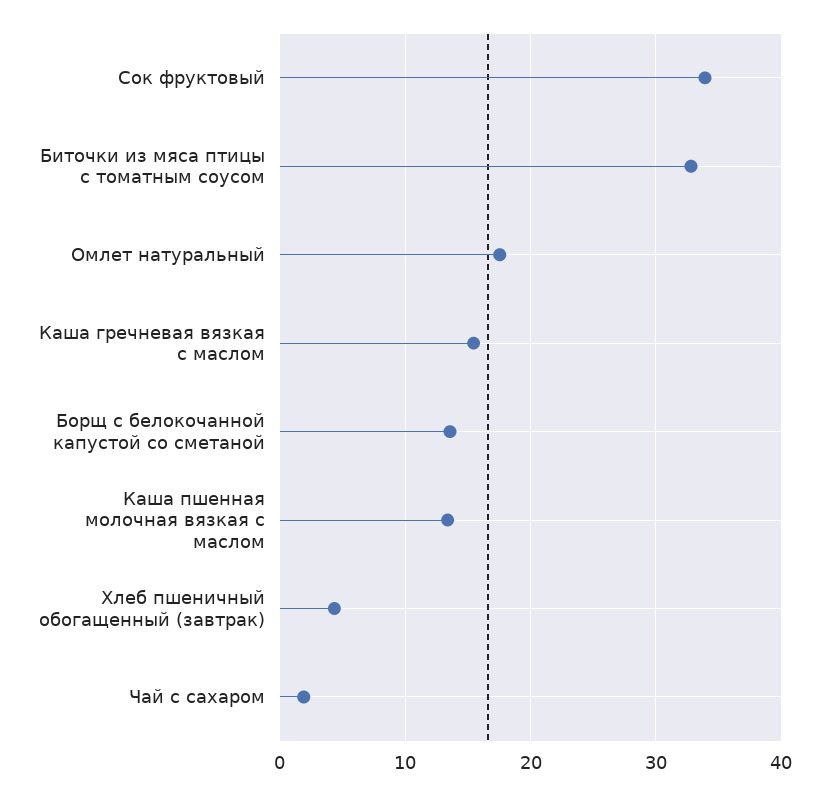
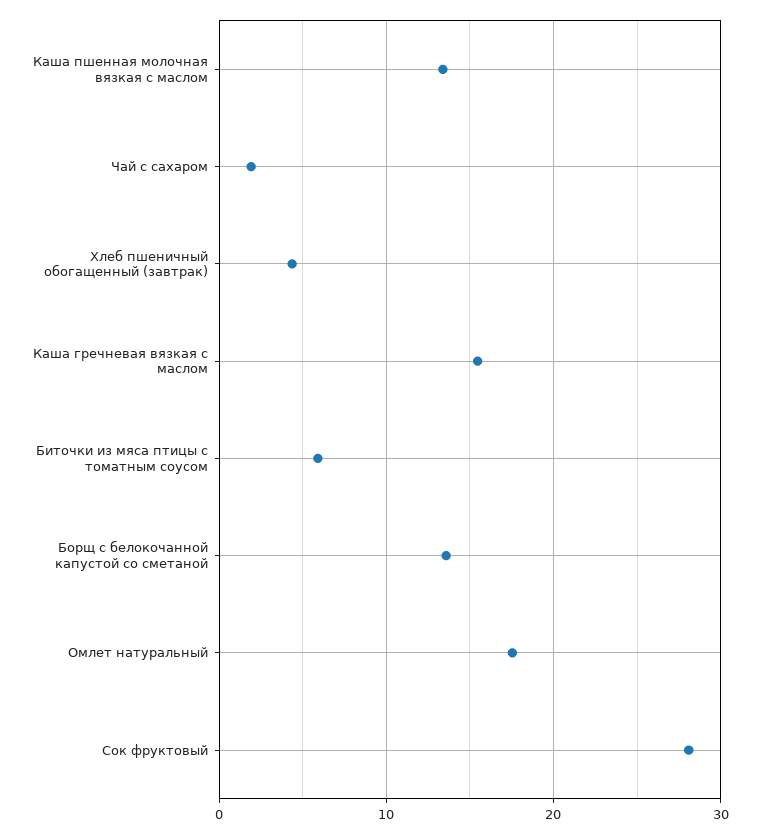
  {
-   "Сок фруктовый": 34,
+   "Сок фруктовый": 28,
-   "Биточки из мяса птицы с томатным соусом": 33,
+   "Биточки из мяса птицы с томатным соусом": 6,
    "Омлет натуральный": 18,
    "Каша гречневая вязкая с маслом": 15,
    "Борщ с белокочанной капустой со сметаной": 14,
    "Каша пшенная молочная вязкая с маслом": 13,
    "Хлеб пшеничный обогащенный (завтрак)": 4,
    "Чай с сахаром": 2
  }

